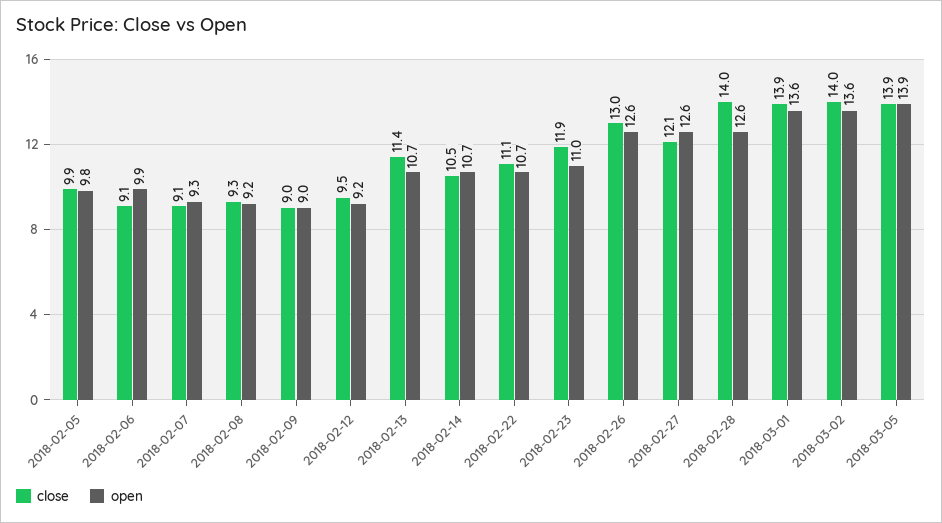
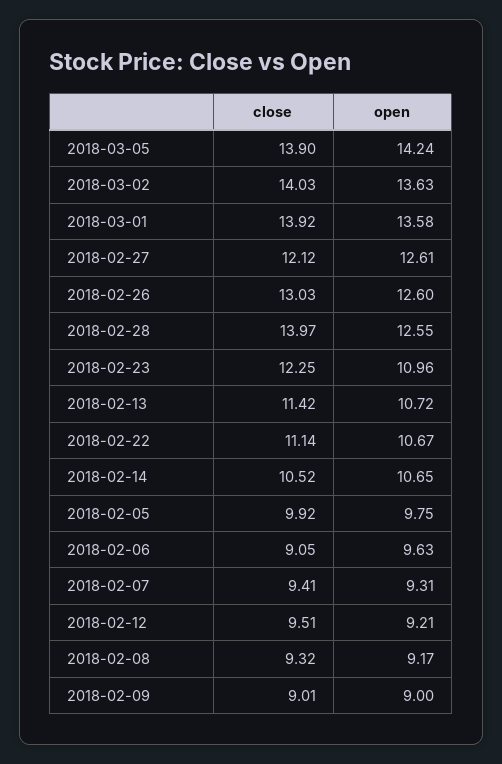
  {
    "close": {
      "2018-02-05": 9.92,
      "2018-02-06": 9.05,
-     "2018-02-07": 9.1,
+     "2018-02-07": 9.41,
      "2018-02-08": 9.32,
      "2018-02-09": 9.01,
      "2018-02-12": 9.51,
      "2018-02-13": 11.42,
      "2018-02-14": 10.52,
      "2018-02-22": 11.14,
-     "2018-02-23": 11.9,
+     "2018-02-23": 12.25,
      "2018-02-26": 13.03,
      "2018-02-27": 12.12,
      "2018-02-28": 13.97,
      "2018-03-01": 13.92,
      "2018-03-02": 14.03,
      "2018-03-05": 13.9
    },
    "open": {
      "2018-02-05": 9.75,
-     "2018-02-06": 9.9,
+     "2018-02-06": 9.63,
      "2018-02-07": 9.31,
      "2018-02-08": 9.17,
      "2018-02-09": 9,
      "2018-02-12": 9.21,
      "2018-02-13": 10.72,
      "2018-02-14": 10.65,
      "2018-02-22": 10.67,
      "2018-02-23": 10.96,
      "2018-02-26": 12.6,
      "2018-02-27": 12.61,
      "2018-02-28": 12.55,
      "2018-03-01": 13.58,
      "2018-03-02": 13.63,
-     "2018-03-05": 13.9
+     "2018-03-05": 14.24
    }
  }

